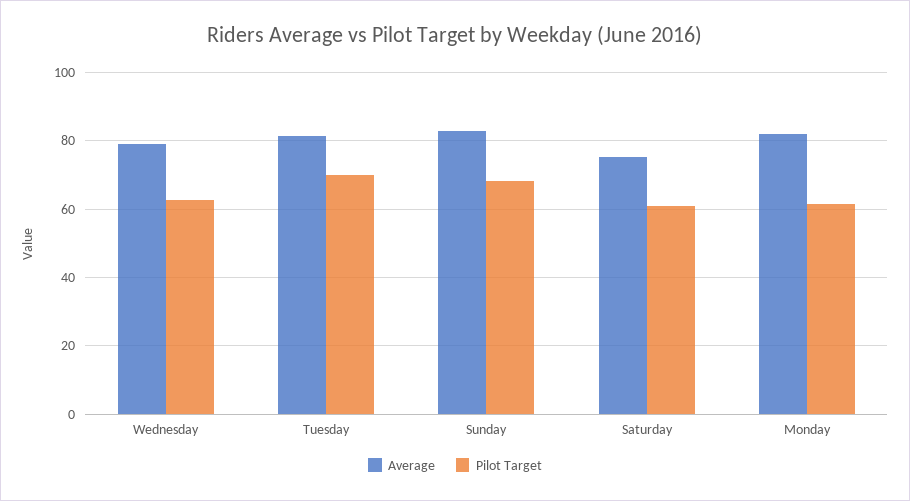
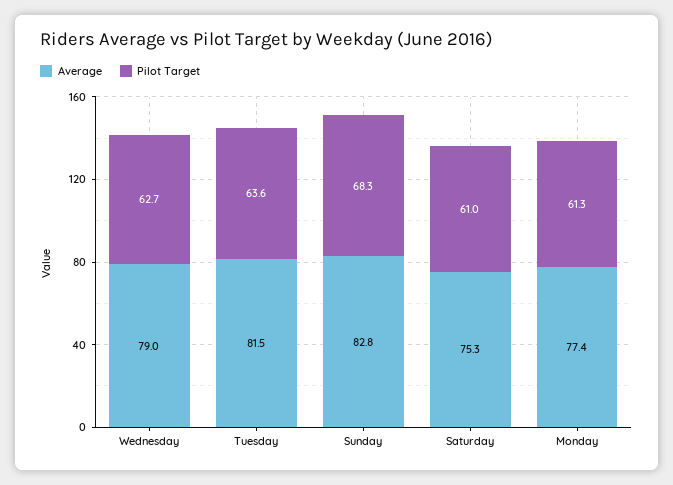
  {
    "Average": {
      "Wednesday": 79,
      "Tuesday": 81.5,
      "Sunday": 82.8,
      "Saturday": 75.3,
-     "Monday": 82
+     "Monday": 77.4
    },
    "Pilot Target": {
      "Wednesday": 62.7,
-     "Tuesday": 70,
+     "Tuesday": 63.6,
      "Sunday": 68.3,
      "Saturday": 61,
      "Monday": 61.3
    }
  }

